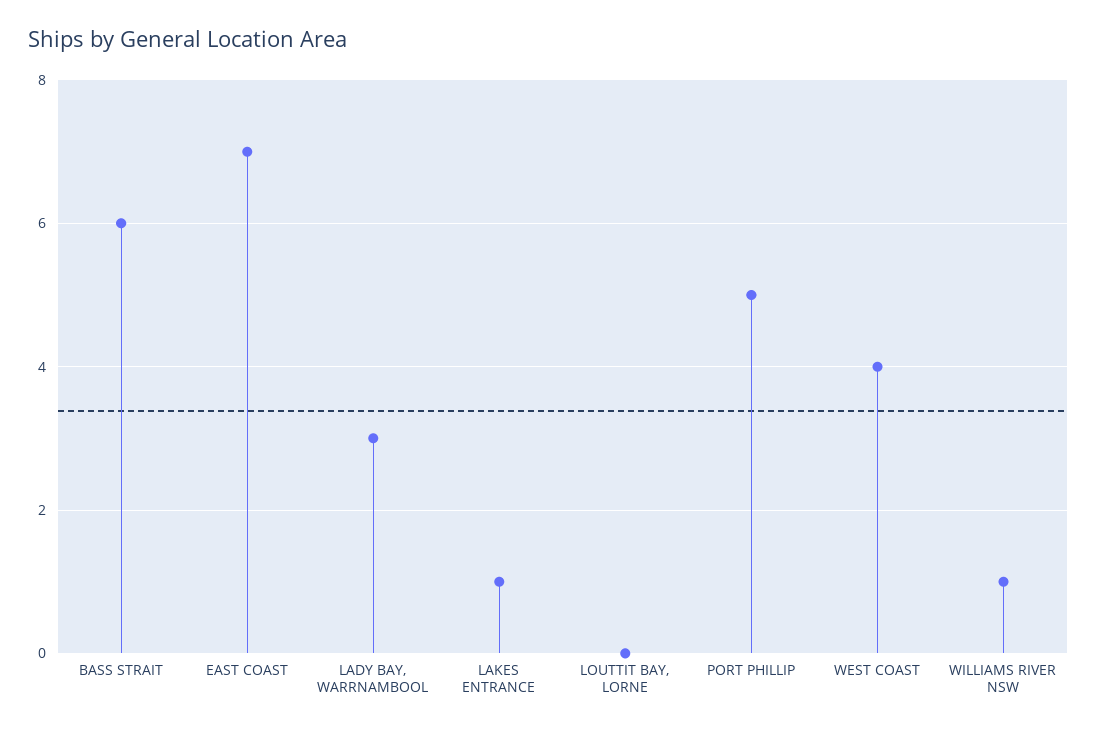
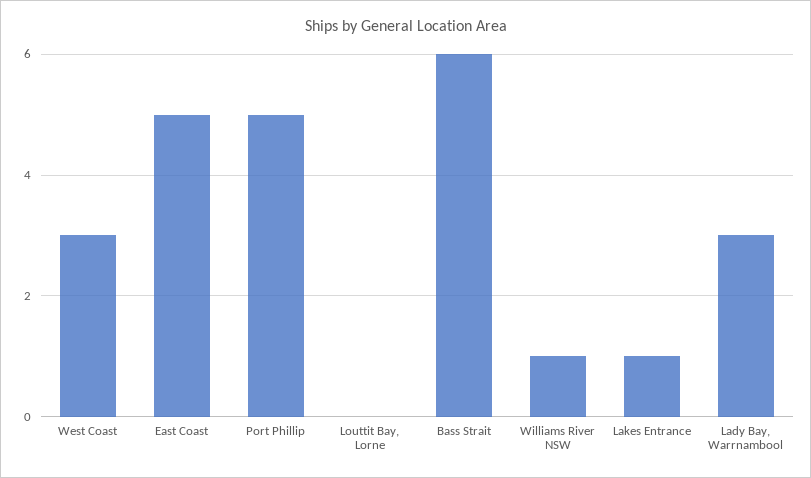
  {
    "BASS STRAIT": 6,
-   "EAST COAST": 7,
+   "EAST COAST": 5,
    "LADY BAY, WARRNAMBOOL": 3,
    "LAKES ENTRANCE": 1,
    "LOUTTIT BAY, LORNE": 0,
    "PORT PHILLIP": 5,
-   "WEST COAST": 4,
+   "WEST COAST": 3,
    "WILLIAMS RIVER NSW": 1
  }

